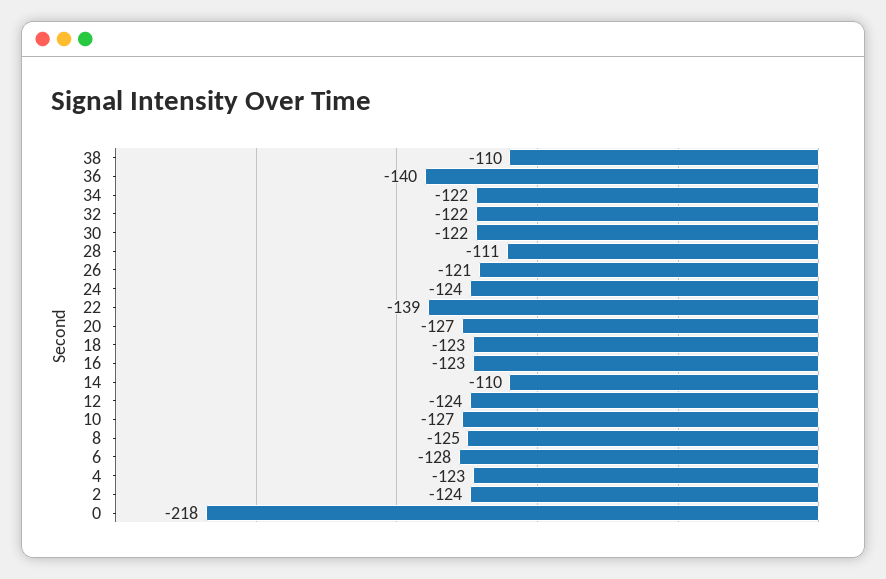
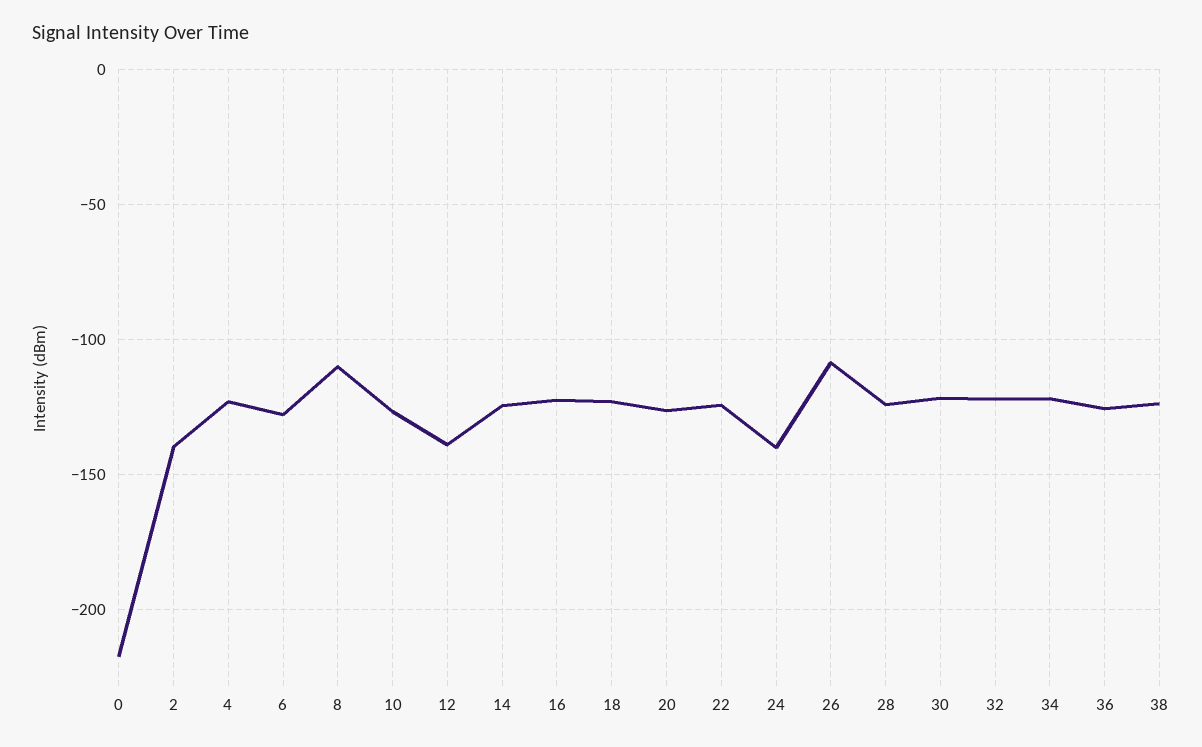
  {
-   "38": -110,
+   "38": -125,
-   "36": -140,
+   "36": -125,
    "34": -122,
    "32": -122,
    "30": -122,
-   "28": -111,
+   "28": -125,
-   "26": -121,
+   "26": -110,
-   "24": -124,
+   "24": -140,
-   "22": -139,
+   "22": -125,
    "20": -127,
    "18": -123,
    "16": -123,
-   "14": -110,
+   "14": -125,
-   "12": -124,
+   "12": -140,
    "10": -127,
-   "8": -125,
+   "8": -110,
    "6": -128,
    "4": -123,
-   "2": -124,
+   "2": -140,
    "0": -218
  }

